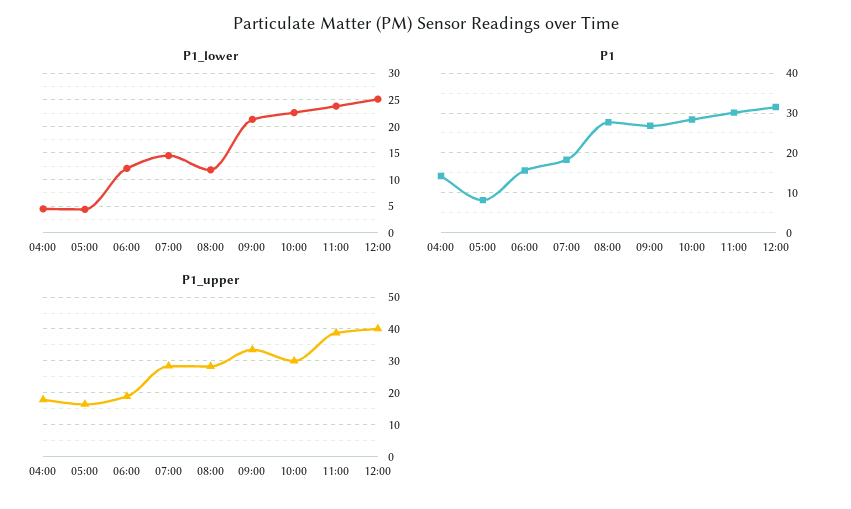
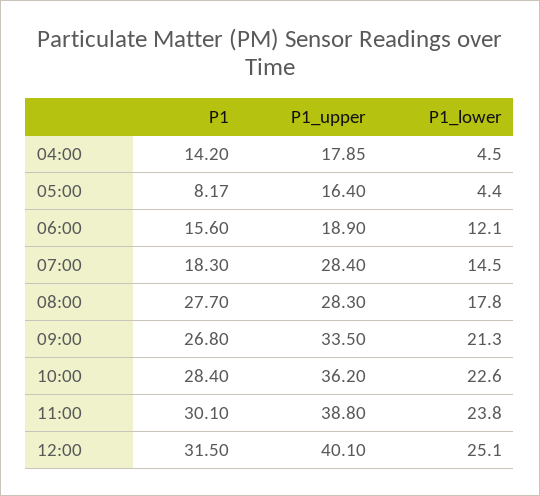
  {
    "P1_lower": {
      "04:00": 4.5,
      "05:00": 4.4,
      "06:00": 12.1,
      "07:00": 14.5,
-     "08:00": 12.5,
+     "08:00": 17.8,
      "09:00": 21.3,
      "10:00": 22.6,
      "11:00": 23.8,
      "12:00": 25.1
    },
    "P1": {
      "04:00": 14.2,
      "05:00": 8.17,
      "06:00": 15.6,
      "07:00": 18.3,
      "08:00": 27.7,
      "09:00": 26.8,
      "10:00": 28.4,
      "11:00": 30.1,
      "12:00": 31.5
    },
    "P1_upper": {
      "04:00": 17.85,
      "05:00": 16.4,
      "06:00": 18.9,
      "07:00": 28.4,
      "08:00": 28.3,
      "09:00": 33.5,
-     "10:00": 30,
+     "10:00": 36.2,
      "11:00": 38.8,
      "12:00": 40.1
    }
  }

